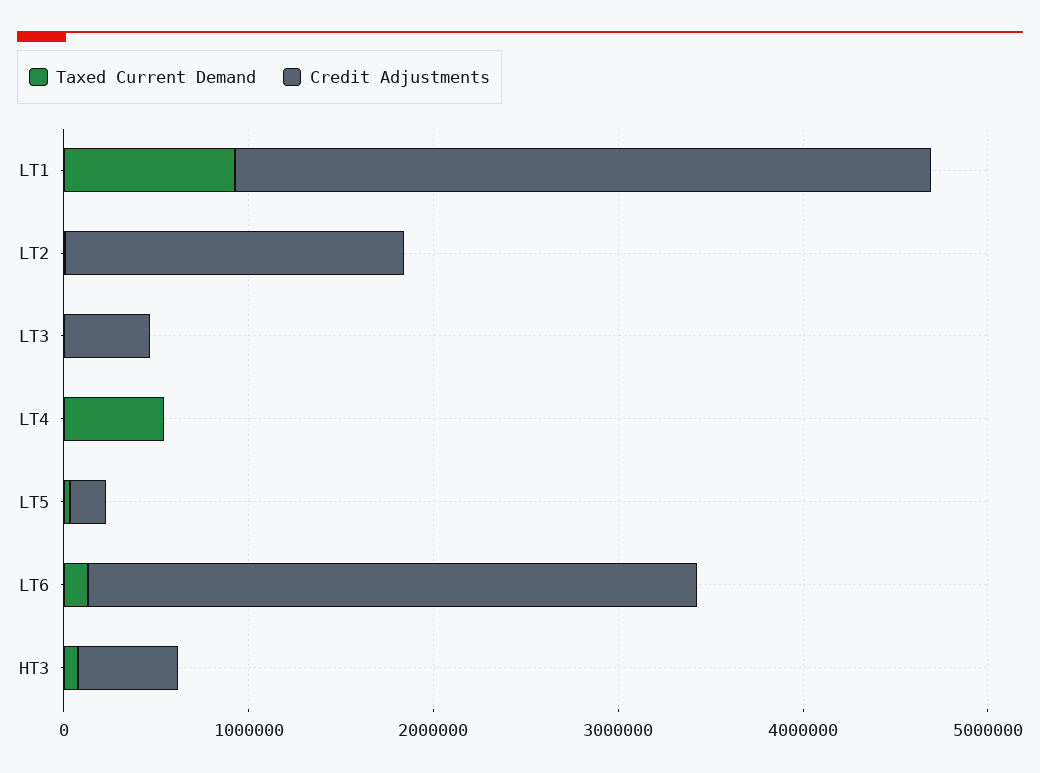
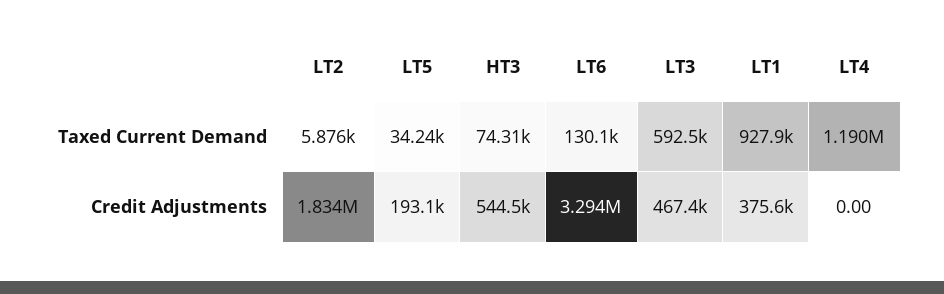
  {
    "Taxed Current Demand": {
      "LT1": 927900,
      "LT2": 5876,
-     "LT3": 0,
+     "LT3": 592500,
-     "LT4": 600000,
+     "LT4": 1190000,
      "LT5": 34240,
      "LT6": 130100,
      "HT3": 74310
    },
    "Credit Adjustments": {
-     "LT1": 3800000,
+     "LT1": 375600,
      "LT2": 1834000,
      "LT3": 467400,
      "LT4": 0,
      "LT5": 193100,
      "LT6": 3294000,
      "HT3": 544500
    }
  }

